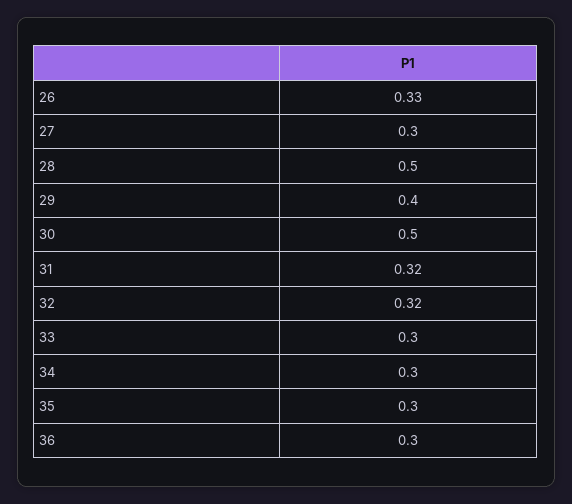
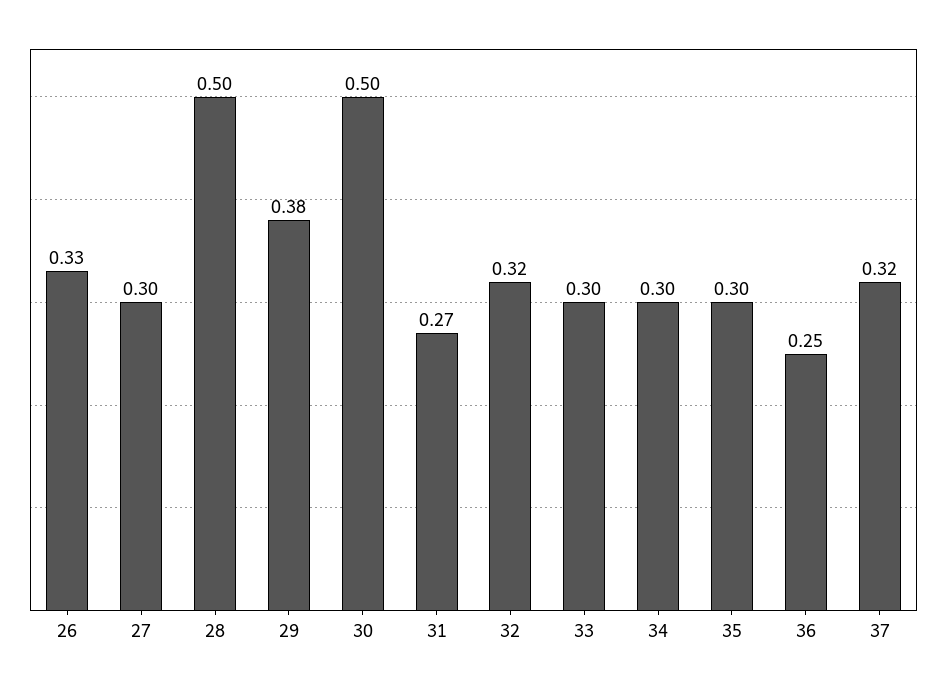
  {
    "26": 0.33,
    "27": 0.3,
    "28": 0.5,
-   "29": 0.4,
+   "29": 0.38,
    "30": 0.5,
-   "31": 0.32,
+   "31": 0.27,
    "32": 0.32,
    "33": 0.3,
    "34": 0.3,
    "35": 0.3,
-   "36": 0.3
+   "36": 0.25,
+   "37": 0.32
  }

